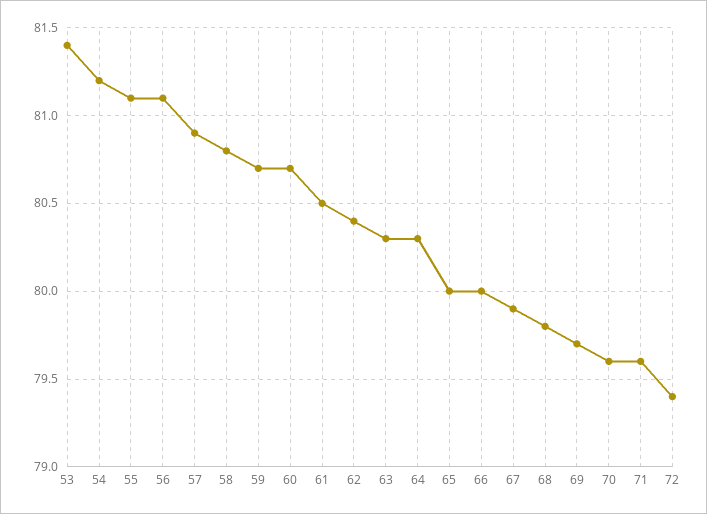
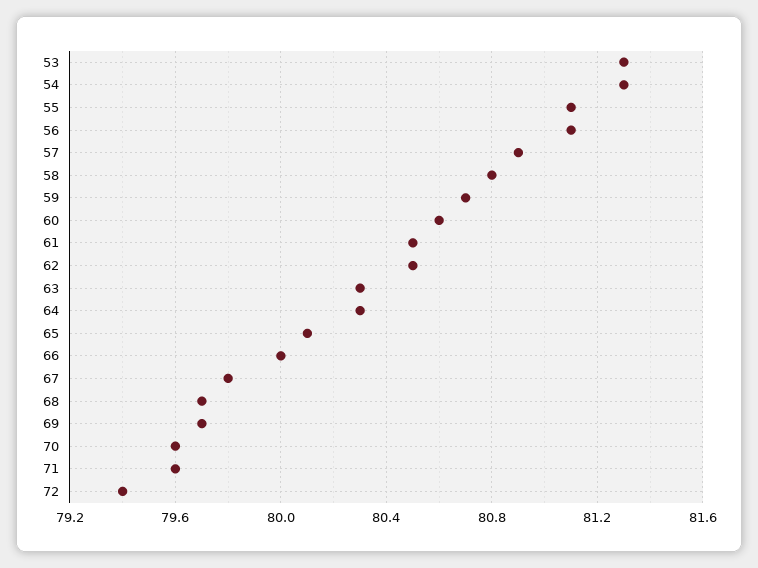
  {
-   "53": 81.4,
+   "53": 81.3,
-   "54": 81.2,
+   "54": 81.3,
    "55": 81.1,
    "56": 81.1,
    "57": 80.9,
    "58": 80.8,
    "59": 80.7,
-   "60": 80.7,
+   "60": 80.6,
    "61": 80.5,
-   "62": 80.4,
+   "62": 80.5,
    "63": 80.3,
    "64": 80.3,
-   "65": 80,
+   "65": 80.1,
    "66": 80,
-   "67": 79.9,
+   "67": 79.8,
-   "68": 79.8,
+   "68": 79.7,
    "69": 79.7,
    "70": 79.6,
    "71": 79.6,
    "72": 79.4
  }

